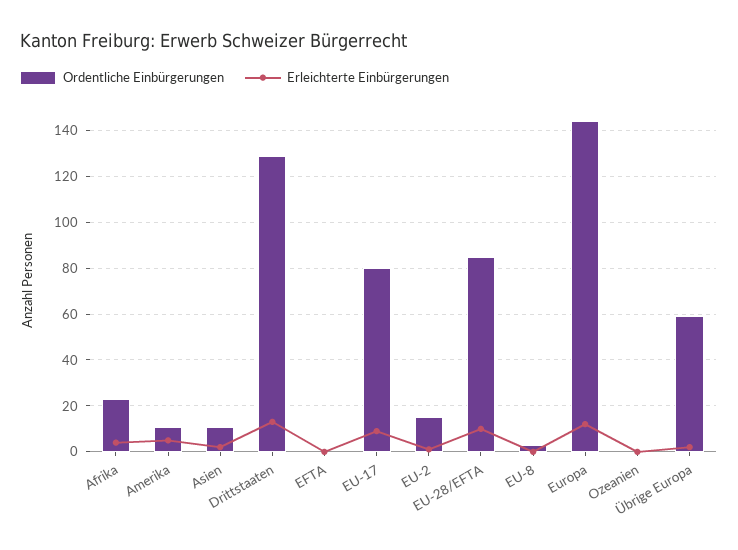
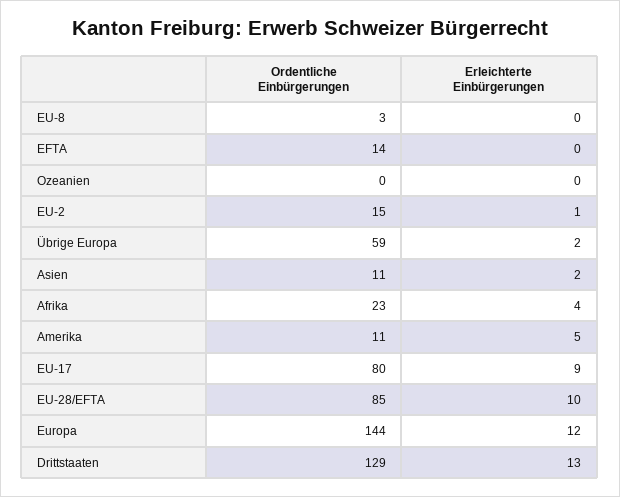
  {
    "Ordentliche Einbürgerungen": {
      "Afrika": 23,
      "Amerika": 11,
      "Asien": 11,
      "Drittstaaten": 129,
-     "EFTA": 0,
+     "EFTA": 14,
      "EU-17": 80,
      "EU-2": 15,
      "EU-28/EFTA": 85,
      "EU-8": 3,
      "Europa": 144,
      "Ozeanien": 0,
      "Übrige Europa": 59
    },
    "Erleichterte Einbürgerungen": {
      "Afrika": 4,
      "Amerika": 5,
      "Asien": 2,
      "Drittstaaten": 13,
      "EFTA": 0,
      "EU-17": 9,
      "EU-2": 1,
      "EU-28/EFTA": 10,
      "EU-8": 0,
      "Europa": 12,
      "Ozeanien": 0,
      "Übrige Europa": 2
    }
  }

